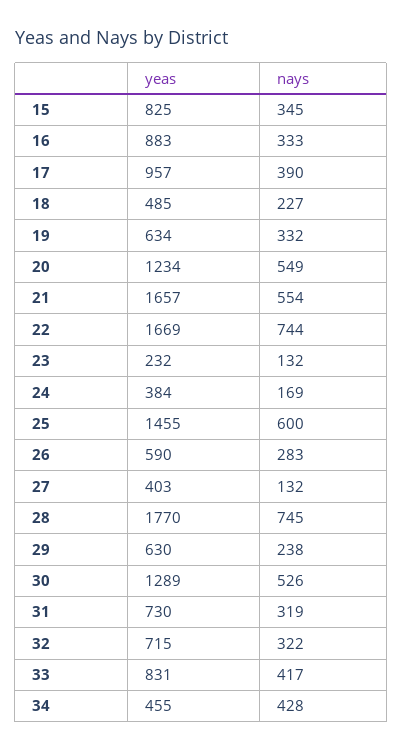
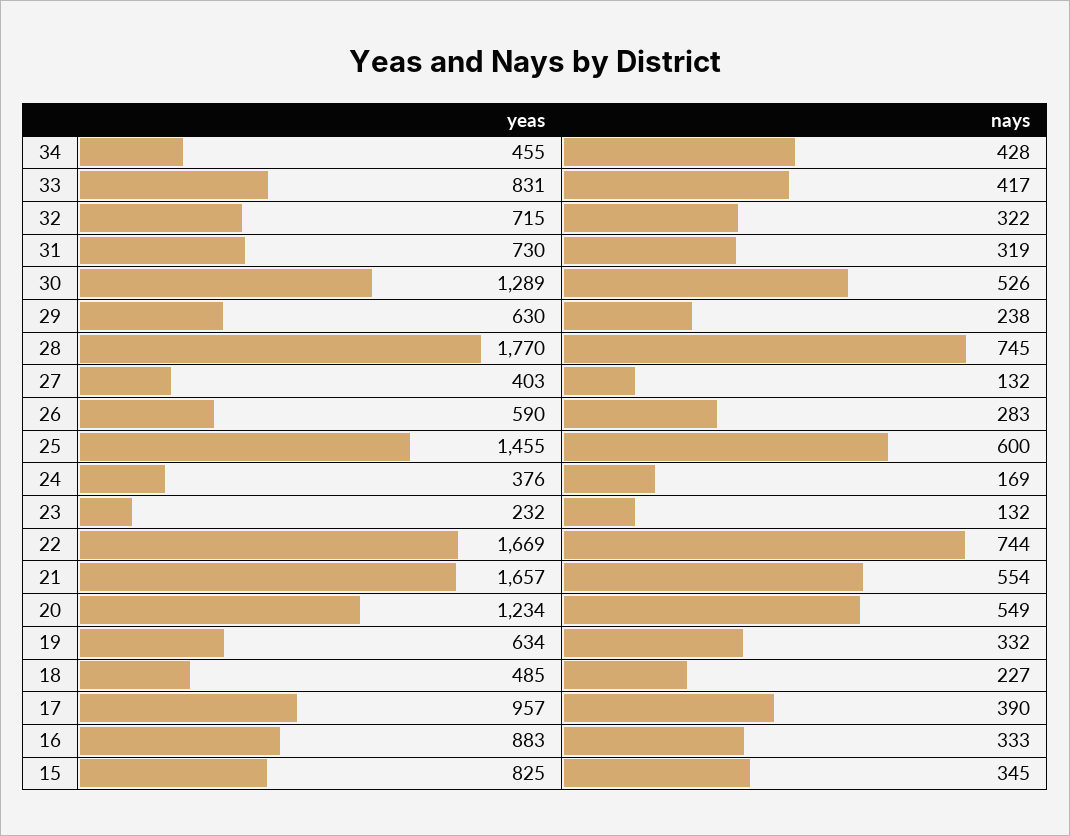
  {
    "yeas": {
      "15": 825,
      "16": 883,
      "17": 957,
      "18": 485,
      "19": 634,
      "20": 1234,
      "21": 1657,
      "22": 1669,
      "23": 232,
-     "24": 384,
+     "24": 376,
      "25": 1455,
      "26": 590,
      "27": 403,
      "28": 1770,
      "29": 630,
      "30": 1289,
      "31": 730,
      "32": 715,
      "33": 831,
      "34": 455
    },
    "nays": {
      "15": 345,
      "16": 333,
      "17": 390,
      "18": 227,
      "19": 332,
      "20": 549,
      "21": 554,
      "22": 744,
      "23": 132,
      "24": 169,
      "25": 600,
      "26": 283,
      "27": 132,
      "28": 745,
      "29": 238,
      "30": 526,
      "31": 319,
      "32": 322,
      "33": 417,
      "34": 428
    }
  }

